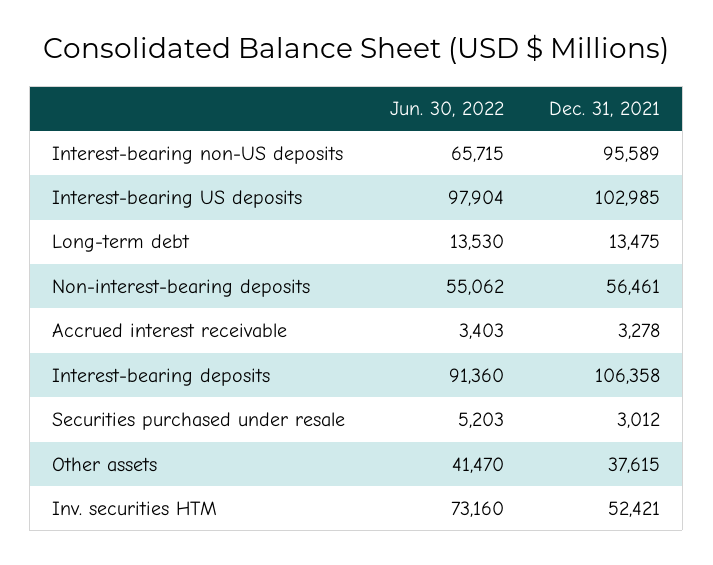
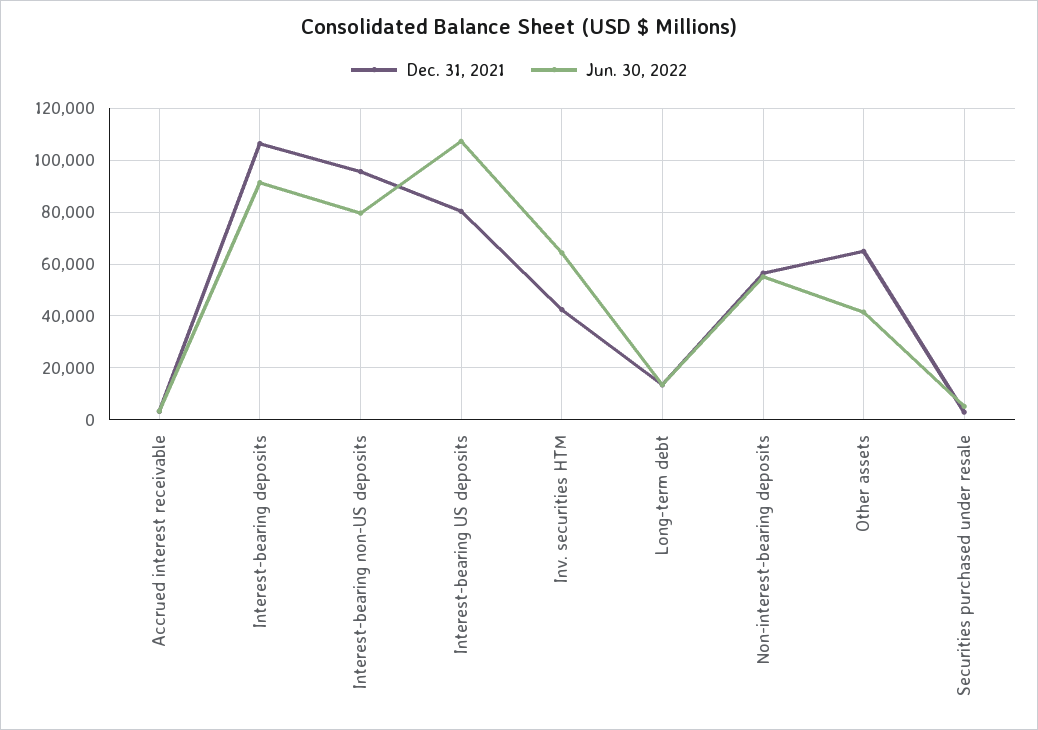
  {
    "Jun. 30, 2022": {
-     "Interest-bearing non-US deposits": 65715,
+     "Interest-bearing non-US deposits": 80000,
-     "Interest-bearing US deposits": 97904,
+     "Interest-bearing US deposits": 107500,
      "Long-term debt": 13530,
      "Non-interest-bearing deposits": 55062,
      "Accrued interest receivable": 3403,
      "Interest-bearing deposits": 91360,
      "Securities purchased under resale": 5203,
      "Other assets": 41470,
-     "Inv. securities HTM": 73160
+     "Inv. securities HTM": 65000
    },
    "Dec. 31, 2021": {
      "Interest-bearing non-US deposits": 95589,
-     "Interest-bearing US deposits": 102985,
+     "Interest-bearing US deposits": 80000,
      "Long-term debt": 13475,
      "Non-interest-bearing deposits": 56461,
      "Accrued interest receivable": 3278,
      "Interest-bearing deposits": 106358,
      "Securities purchased under resale": 3012,
-     "Other assets": 37615,
+     "Other assets": 65000,
-     "Inv. securities HTM": 52421
+     "Inv. securities HTM": 42500
    }
  }

